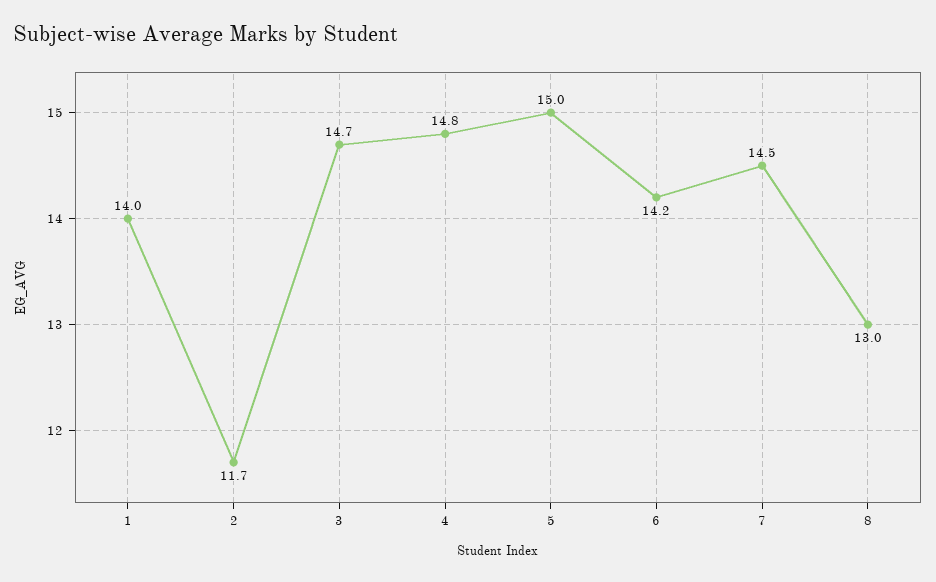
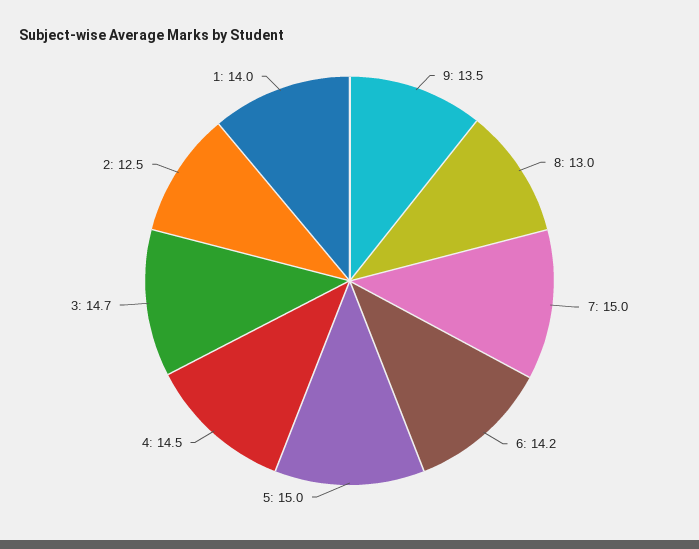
  {
    "1": 14,
-   "2": 11.7,
+   "2": 12.5,
    "3": 14.7,
-   "4": 14.8,
+   "4": 14.5,
    "5": 15,
    "6": 14.2,
-   "7": 14.5,
+   "7": 15,
-   "8": 13
+   "8": 13,
+   "9": 13.5
  }

